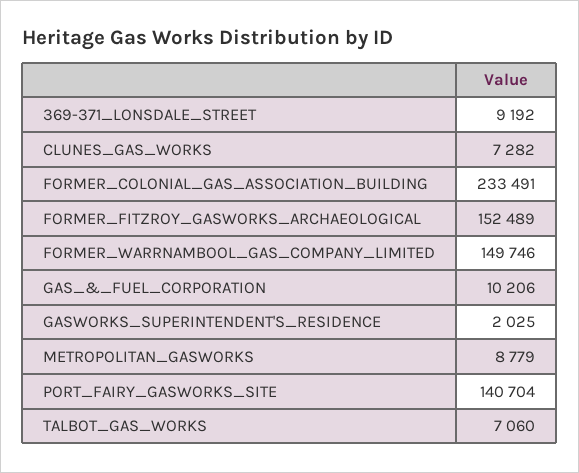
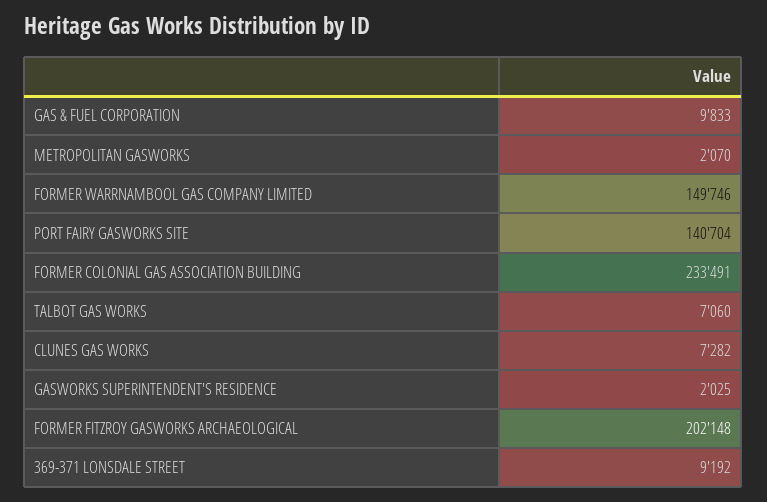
  {
    "369-371_LONSDALE_STREET": 9192,
    "CLUNES_GAS_WORKS": 7282,
    "FORMER_COLONIAL_GAS_ASSOCIATION_BUILDING": 233491,
-   "FORMER_FITZROY_GASWORKS_ARCHAEOLOGICAL": 152489,
+   "FORMER_FITZROY_GASWORKS_ARCHAEOLOGICAL": 202148,
    "FORMER_WARRNAMBOOL_GAS_COMPANY_LIMITED": 149746,
-   "GAS_&_FUEL_CORPORATION": 10206,
+   "GAS_&_FUEL_CORPORATION": 9833,
    "GASWORKS_SUPERINTENDENT'S_RESIDENCE": 2025,
-   "METROPOLITAN_GASWORKS": 8779,
+   "METROPOLITAN_GASWORKS": 2070,
    "PORT_FAIRY_GASWORKS_SITE": 140704,
    "TALBOT_GAS_WORKS": 7060
  }

